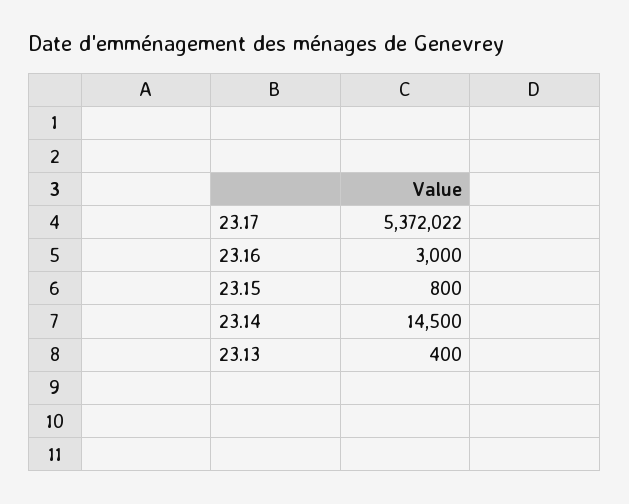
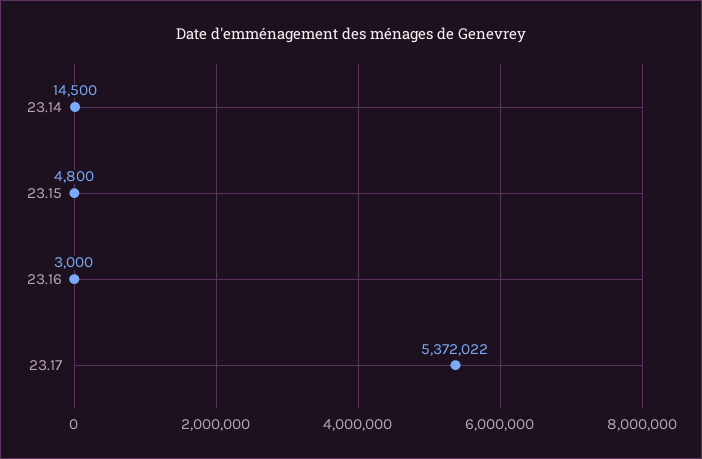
  {
    "23.17": 5372022,
    "23.16": 3000,
-   "23.15": 800,
+   "23.15": 4800,
-   "23.14": 14500,
+   "23.14": 14500
-   "23.13": 400
  }

